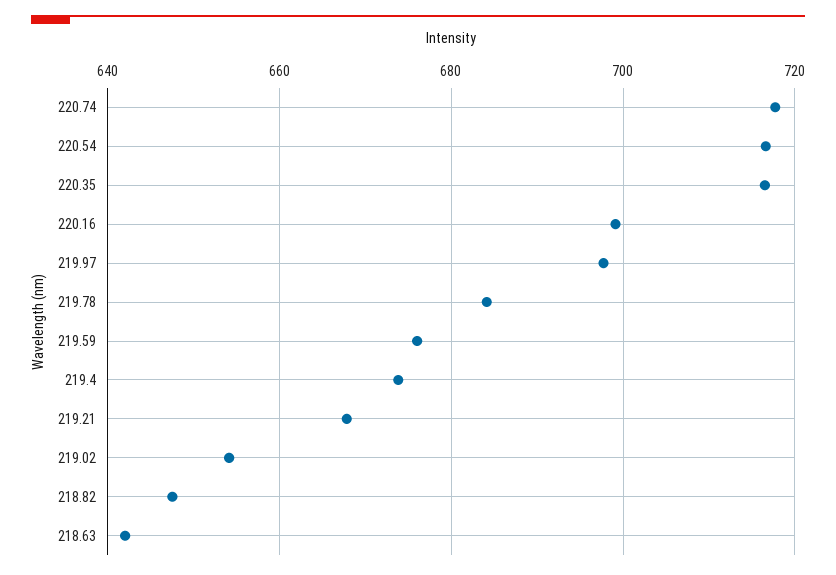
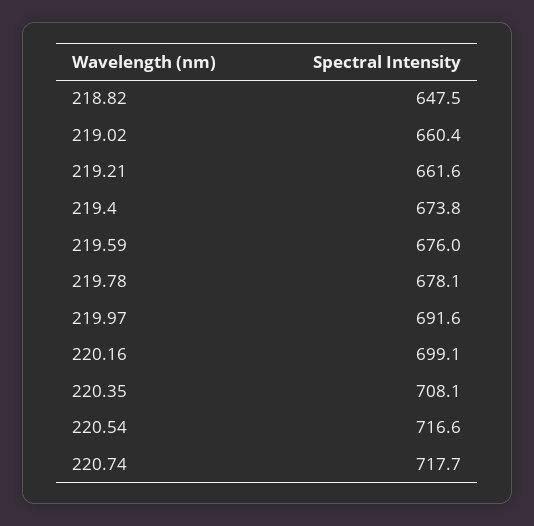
  {
    "220.74": 717.7,
    "220.54": 716.6,
-   "220.35": 716,
+   "220.35": 708.1,
    "220.16": 699.1,
-   "219.97": 698,
+   "219.97": 691.6,
-   "219.78": 684,
+   "219.78": 678.1,
    "219.59": 676,
    "219.4": 673.8,
-   "219.21": 668,
+   "219.21": 661.6,
-   "219.02": 654,
+   "219.02": 660.4,
-   "218.82": 647.5,
+   "218.82": 647.5
-   "218.63": 642
  }

